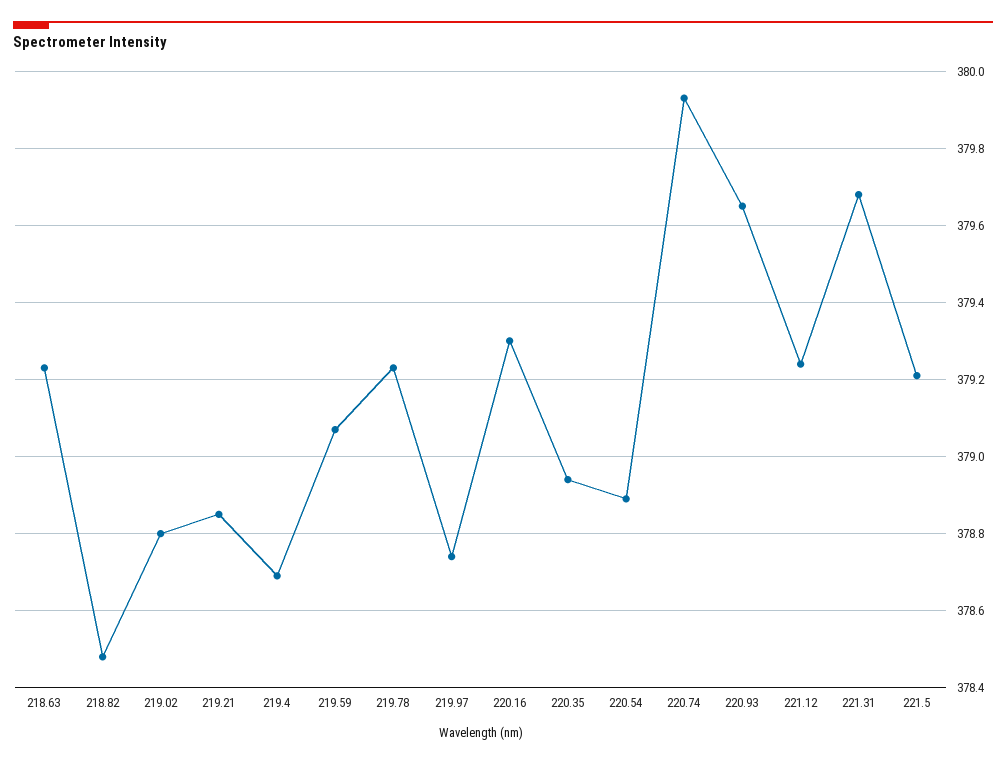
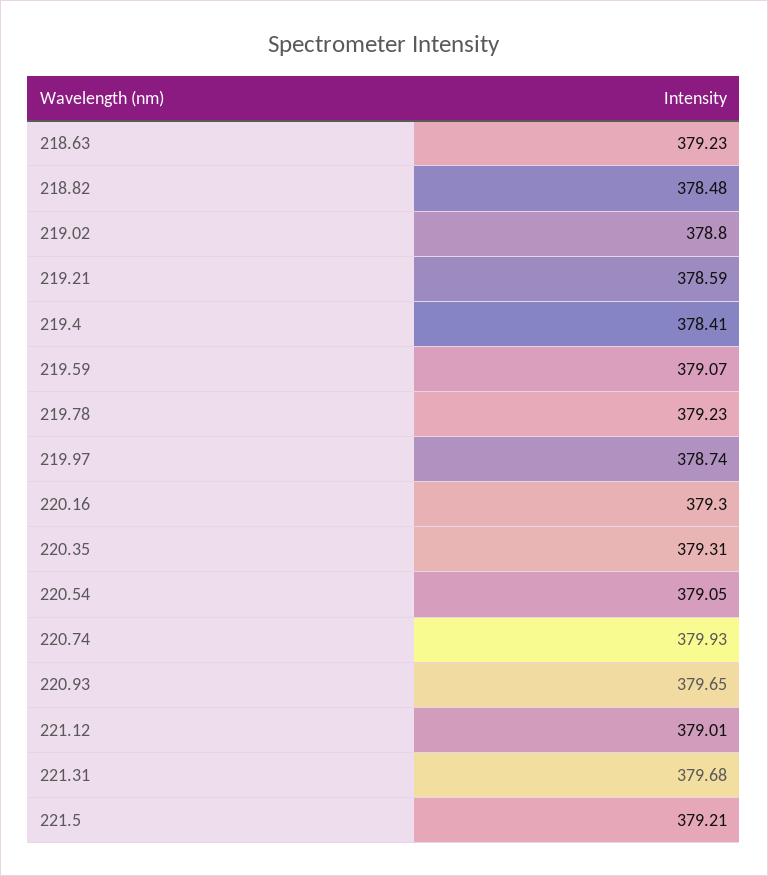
  {
    "218.63": 379.23,
    "218.82": 378.48,
    "219.02": 378.8,
-   "219.21": 378.85,
+   "219.21": 378.59,
-   "219.4": 378.7,
+   "219.4": 378.41,
    "219.59": 379.07,
    "219.78": 379.23,
    "219.97": 378.74,
    "220.16": 379.3,
-   "220.35": 378.95,
+   "220.35": 379.31,
-   "220.54": 378.9,
+   "220.54": 379.05,
    "220.74": 379.93,
    "220.93": 379.65,
-   "221.12": 379.25,
+   "221.12": 379.01,
    "221.31": 379.68,
    "221.5": 379.21
  }

